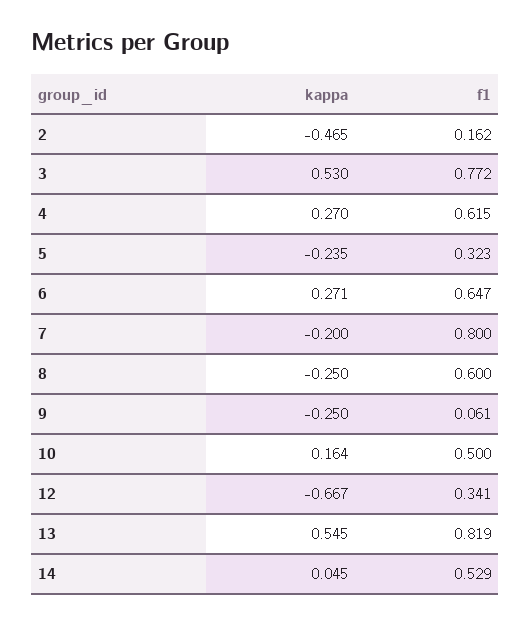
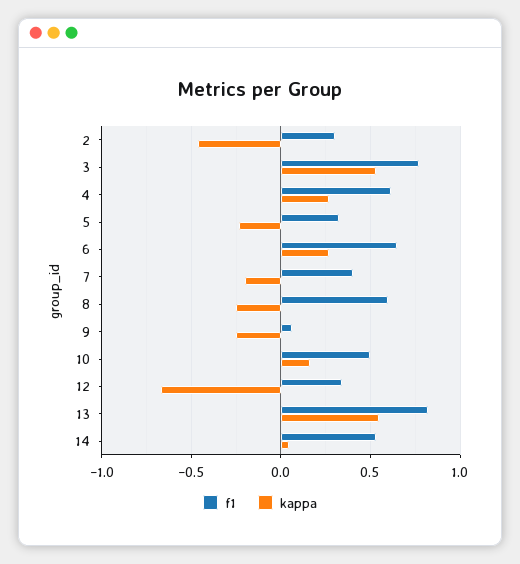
  {
    "kappa": {
      "2": -0.465,
      "3": 0.53,
      "4": 0.27,
      "5": -0.235,
      "6": 0.271,
      "7": -0.2,
      "8": -0.25,
      "9": -0.25,
      "10": 0.164,
      "12": -0.667,
      "13": 0.545,
      "14": 0.045
    },
    "f1": {
-     "2": 0.162,
+     "2": 0.3,
      "3": 0.772,
      "4": 0.615,
      "5": 0.323,
      "6": 0.647,
-     "7": 0.8,
+     "7": 0.4,
      "8": 0.6,
      "9": 0.061,
      "10": 0.5,
      "12": 0.341,
      "13": 0.819,
      "14": 0.529
    }
  }

